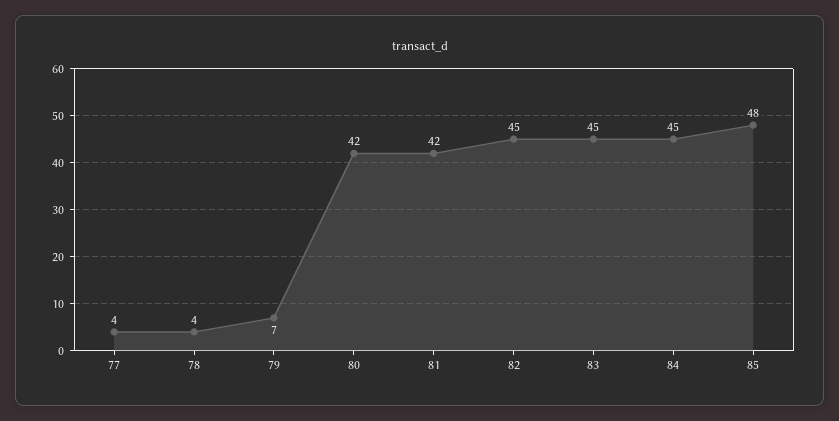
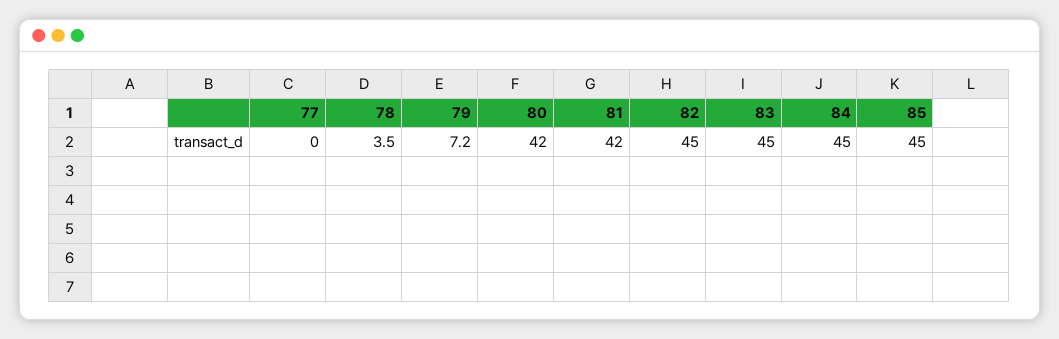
  {
-   "77": 4,
+   "77": 0,
    "78": 3.5,
    "79": 7.2,
    "80": 42,
    "81": 42,
    "82": 45,
    "83": 45,
    "84": 45,
-   "85": 48
+   "85": 45
  }

